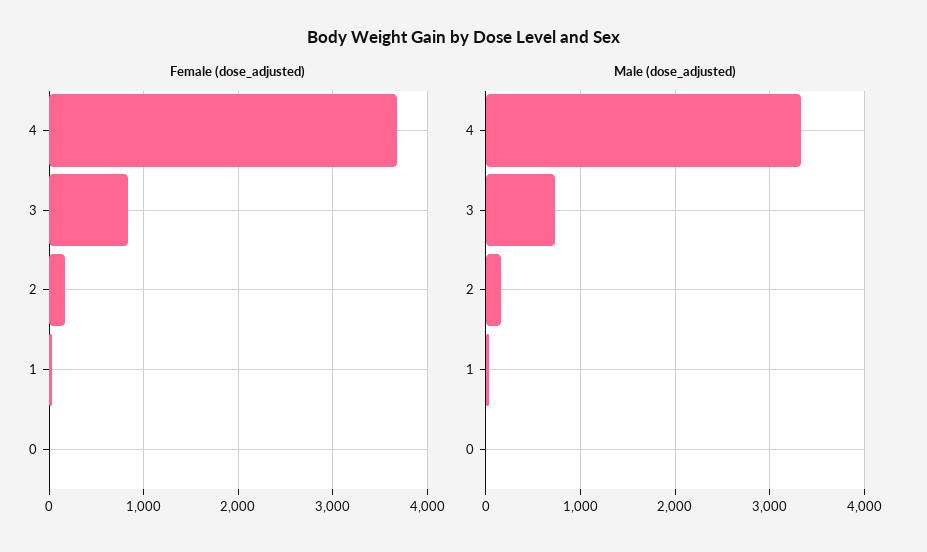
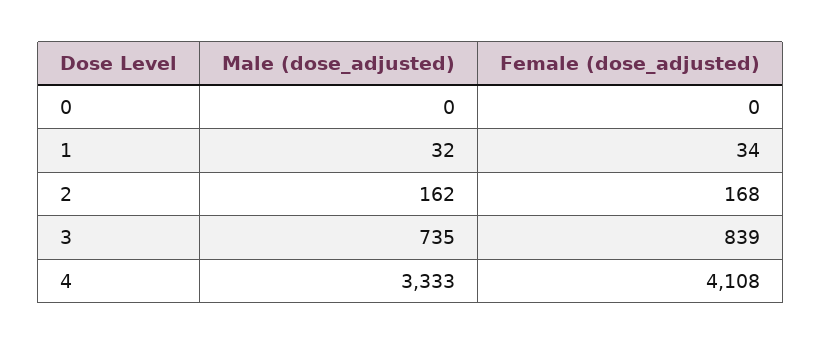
  {
    "Female (dose_adjusted)": {
-     "4": 3700,
+     "4": 4108,
      "3": 839,
      "2": 168,
      "1": 34,
      "0": 0
    },
    "Male (dose_adjusted)": {
      "4": 3333,
      "3": 735,
      "2": 162,
      "1": 32,
      "0": 0
    }
  }

